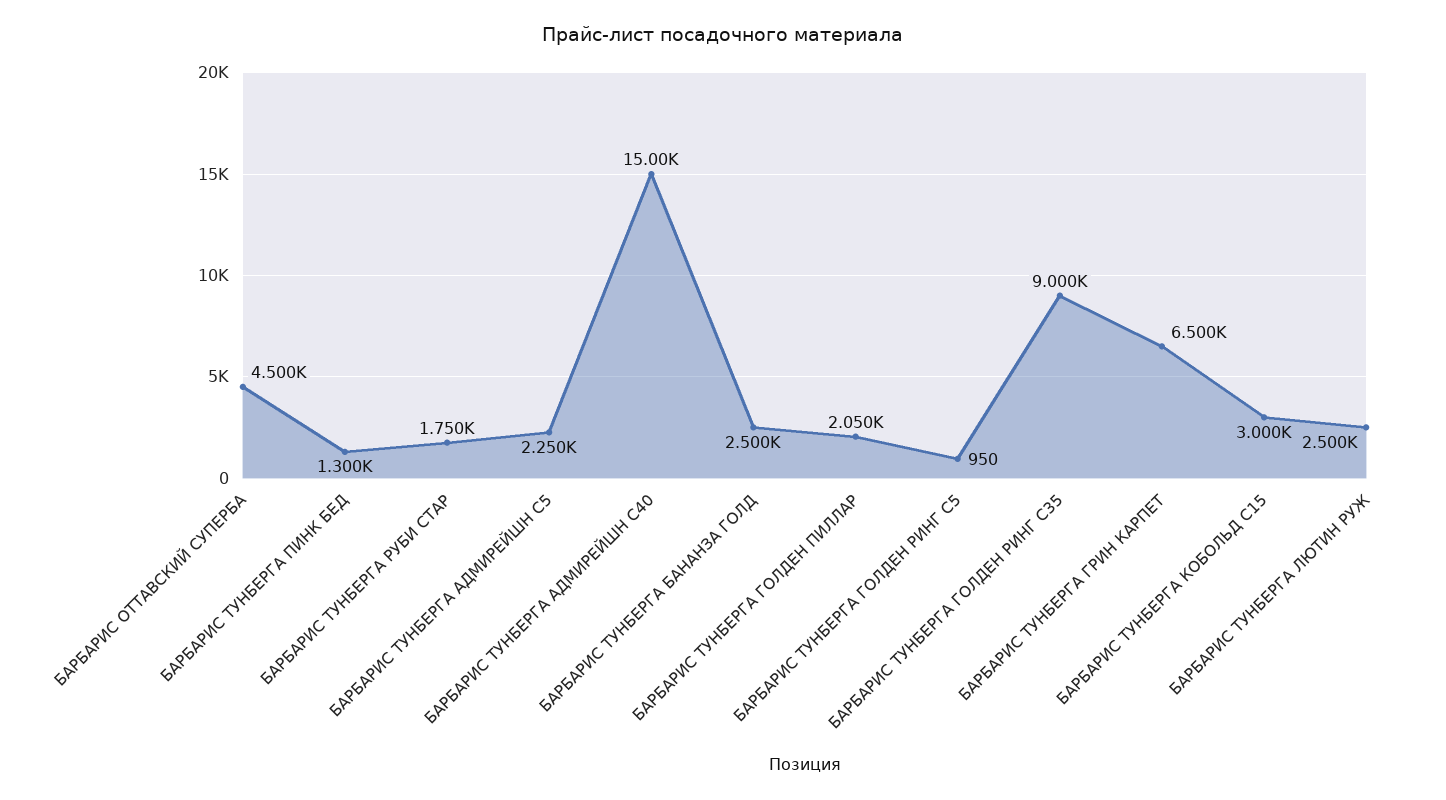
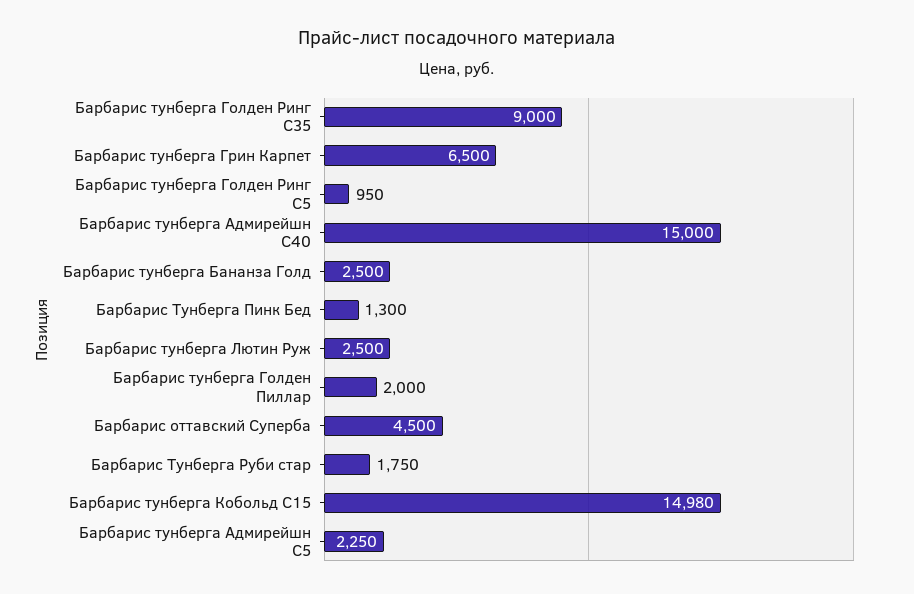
  {
    "БАРБАРИС ОТТАВСКИЙ СУПЕРБА": 4500,
    "БАРБАРИС ТУНБЕРГА ПИНК БЕД": 1300,
    "БАРБАРИС ТУНБЕРГА РУБИ СТАР": 1750,
    "БАРБАРИС ТУНБЕРГА АДМИРЕЙШН С5": 2250,
    "БАРБАРИС ТУНБЕРГА АДМИРЕЙШН С40": 15000,
    "БАРБАРИС ТУНБЕРГА БАНАНЗА ГОЛД": 2500,
-   "БАРБАРИС ТУНБЕРГА ГОЛДЕН ПИЛЛАР": 2050,
+   "БАРБАРИС ТУНБЕРГА ГОЛДЕН ПИЛЛАР": 2000,
    "БАРБАРИС ТУНБЕРГА ГОЛДЕН РИНГ С5": 950,
    "БАРБАРИС ТУНБЕРГА ГОЛДЕН РИНГ С35": 9000,
    "БАРБАРИС ТУНБЕРГА ГРИН КАРПЕТ": 6500,
-   "БАРБАРИС ТУНБЕРГА КОБОЛЬД С15": 3000,
+   "БАРБАРИС ТУНБЕРГА КОБОЛЬД С15": 14980,
    "БАРБАРИС ТУНБЕРГА ЛЮТИН РУЖ": 2500
  }

